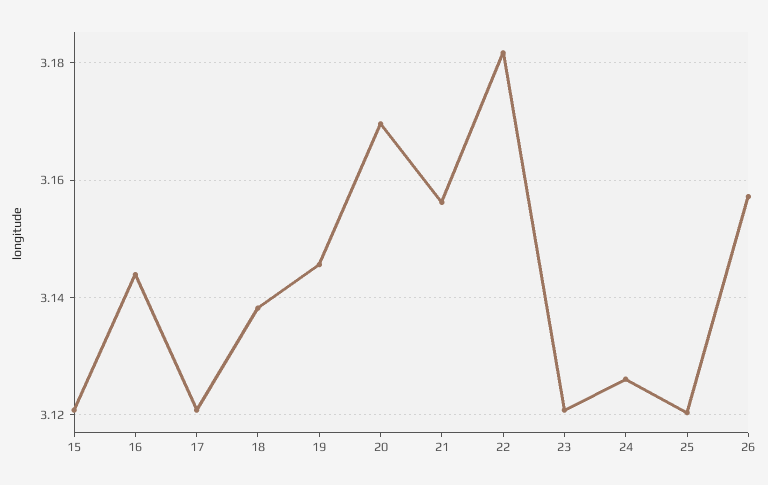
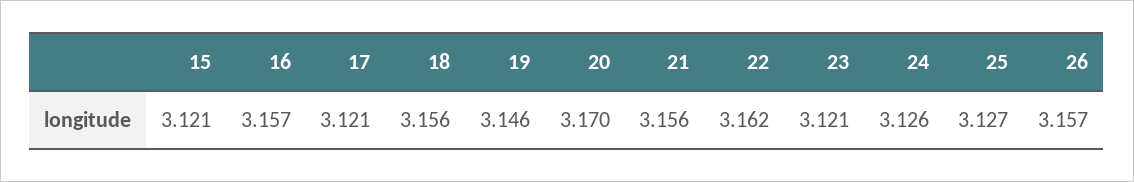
  {
    "15": 3.121,
-   "16": 3.144,
+   "16": 3.157,
    "17": 3.121,
-   "18": 3.138,
+   "18": 3.156,
    "19": 3.146,
    "20": 3.17,
    "21": 3.156,
-   "22": 3.182,
+   "22": 3.162,
    "23": 3.121,
    "24": 3.126,
-   "25": 3.12,
+   "25": 3.127,
    "26": 3.157
  }

